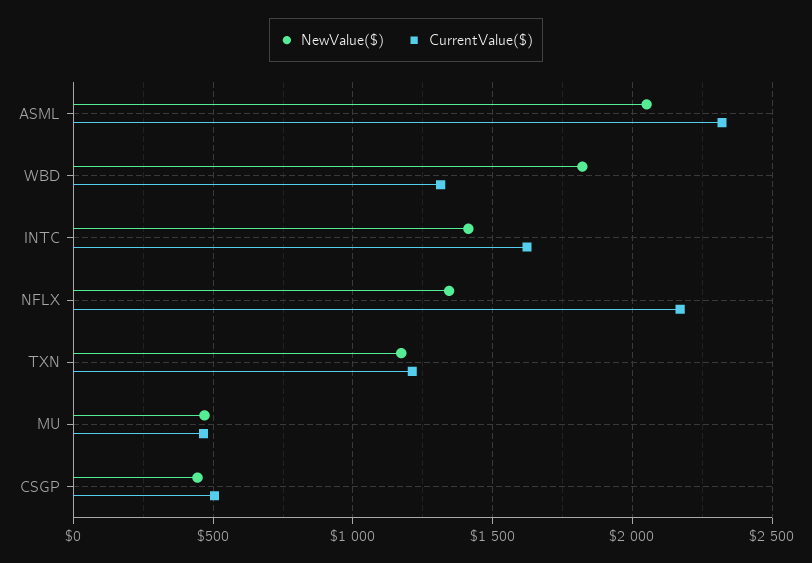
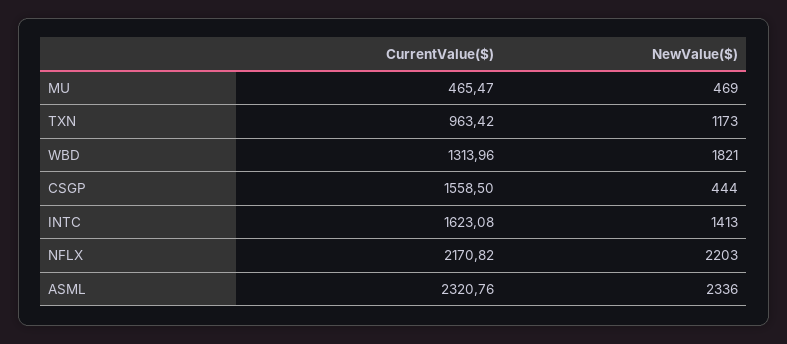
  {
    "NewValue($)": {
-     "ASML": 2050,
+     "ASML": 2336,
      "WBD": 1821,
      "INTC": 1413,
-     "NFLX": 1350,
+     "NFLX": 2203,
      "TXN": 1173,
      "MU": 469,
      "CSGP": 444
    },
    "CurrentValue($)": {
      "ASML": 2320.76,
      "WBD": 1313.96,
      "INTC": 1623.08,
      "NFLX": 2170.82,
-     "TXN": 1200,
+     "TXN": 963.42,
      "MU": 465.47,
-     "CSGP": 500
+     "CSGP": 1558.5
    }
  }

